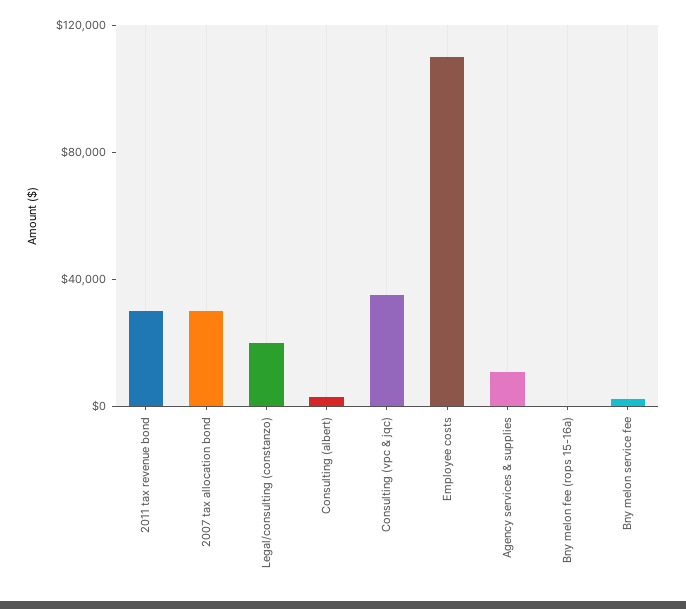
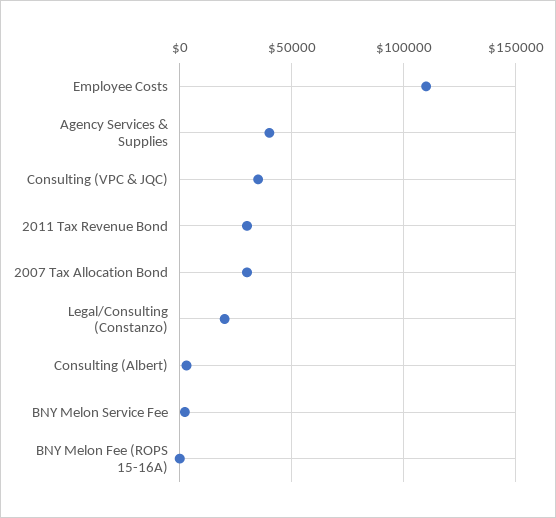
  {
    "2011 tax revenue bond": 30000,
    "2007 tax allocation bond": 30000,
    "Legal/consulting (constanzo)": 20000,
    "Consulting (albert)": 5000,
    "Consulting (vpc & jqc)": 35000,
    "Employee costs": 110000,
-   "Agency services & supplies": 10000,
+   "Agency services & supplies": 40000,
    "Bny melon fee (rops 15-16a)": 0,
    "Bny melon service fee": 0
  }

